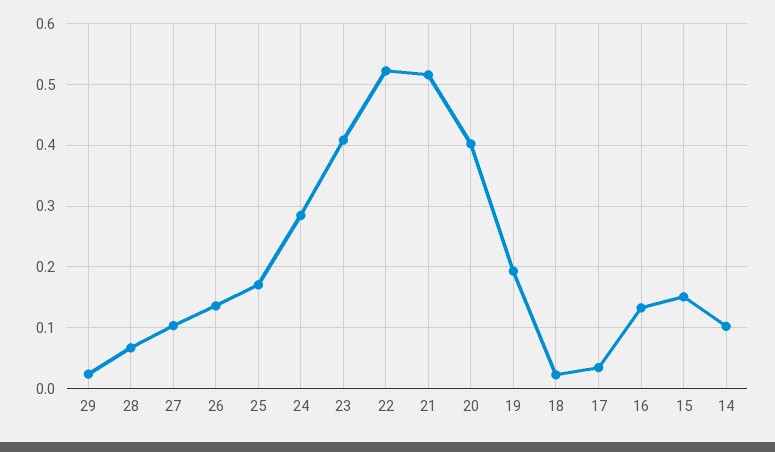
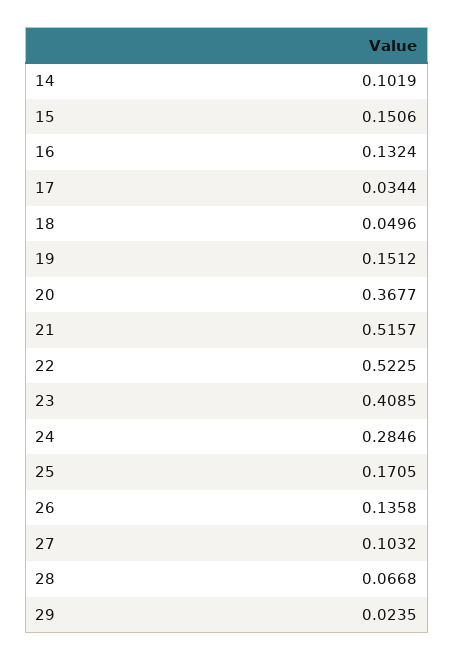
  {
    "29": 0.0235,
    "28": 0.0668,
    "27": 0.1032,
    "26": 0.1358,
    "25": 0.1705,
    "24": 0.2846,
    "23": 0.4085,
    "22": 0.5225,
    "21": 0.5157,
-   "20": 0.4,
+   "20": 0.3677,
-   "19": 0.19,
+   "19": 0.1512,
-   "18": 0.02,
+   "18": 0.0496,
    "17": 0.0344,
    "16": 0.1324,
    "15": 0.1506,
    "14": 0.1019
  }

